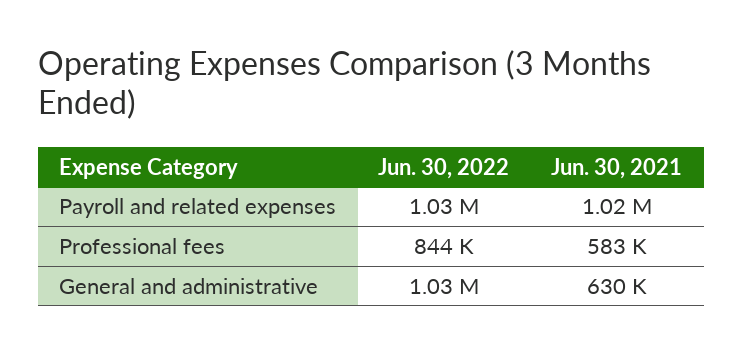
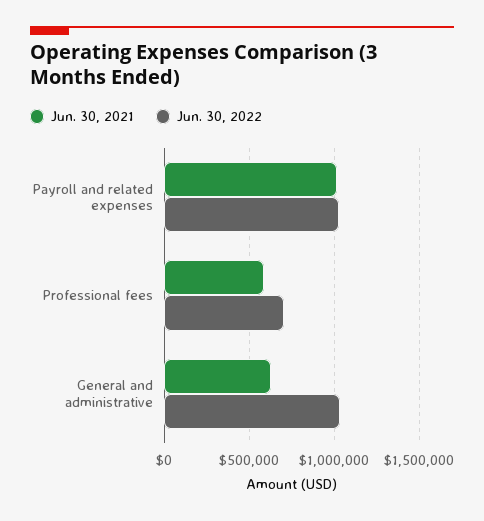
  {
    "Jun. 30, 2022": {
      "Payroll and related expenses": 1030000,
-     "Professional fees": 844000,
+     "Professional fees": 700000,
      "General and administrative": 1030000
    },
    "Jun. 30, 2021": {
      "Payroll and related expenses": 1020000,
      "Professional fees": 583000,
      "General and administrative": 630000
    }
  }

